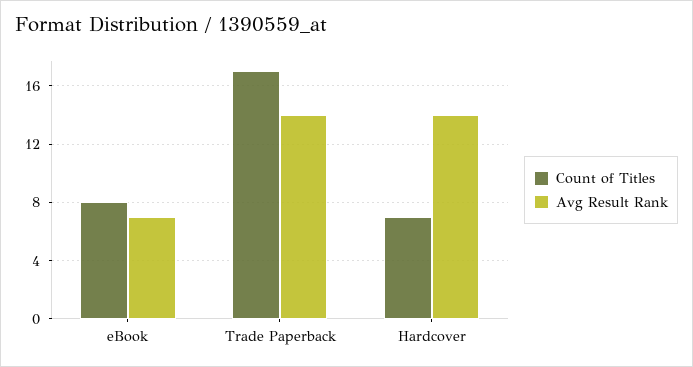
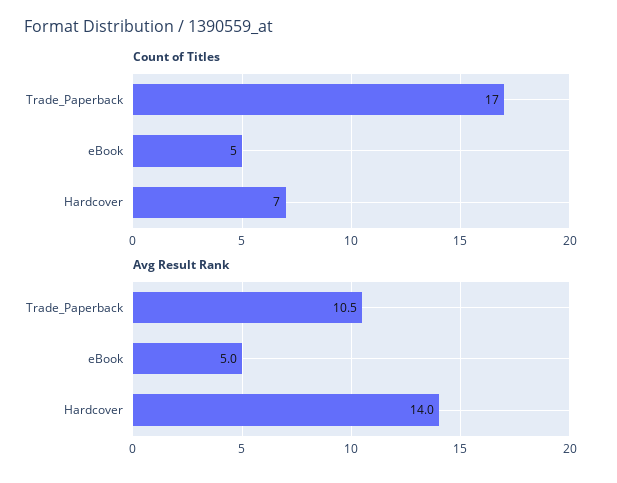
  {
    "Count of Titles": {
-     "eBook": 8,
+     "eBook": 5,
      "Trade Paperback": 17,
      "Hardcover": 7
    },
    "Avg Result Rank": {
-     "eBook": 7,
+     "eBook": 5,
-     "Trade Paperback": 14,
+     "Trade Paperback": 10.5,
      "Hardcover": 14
    }
  }

